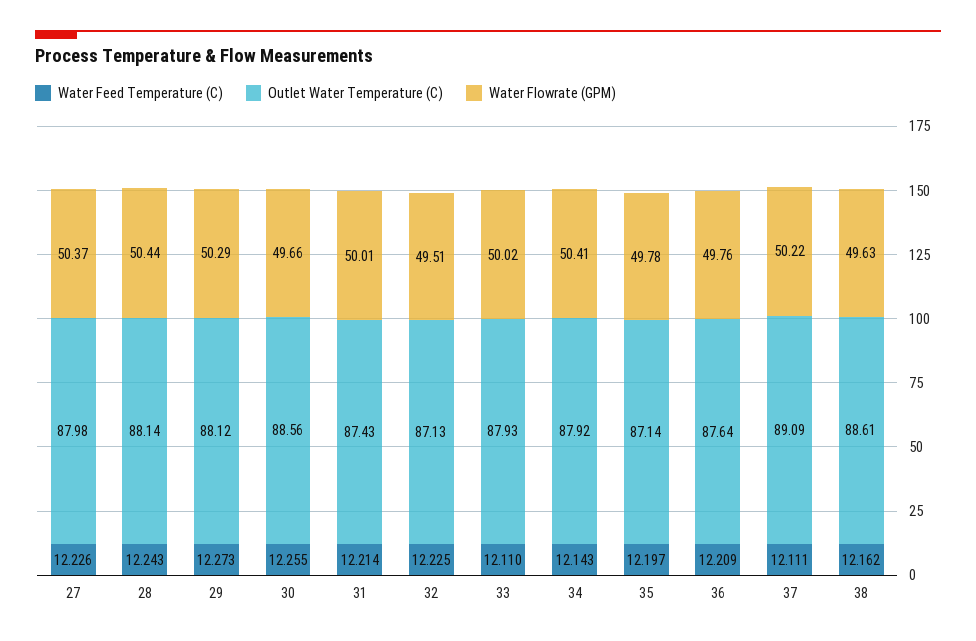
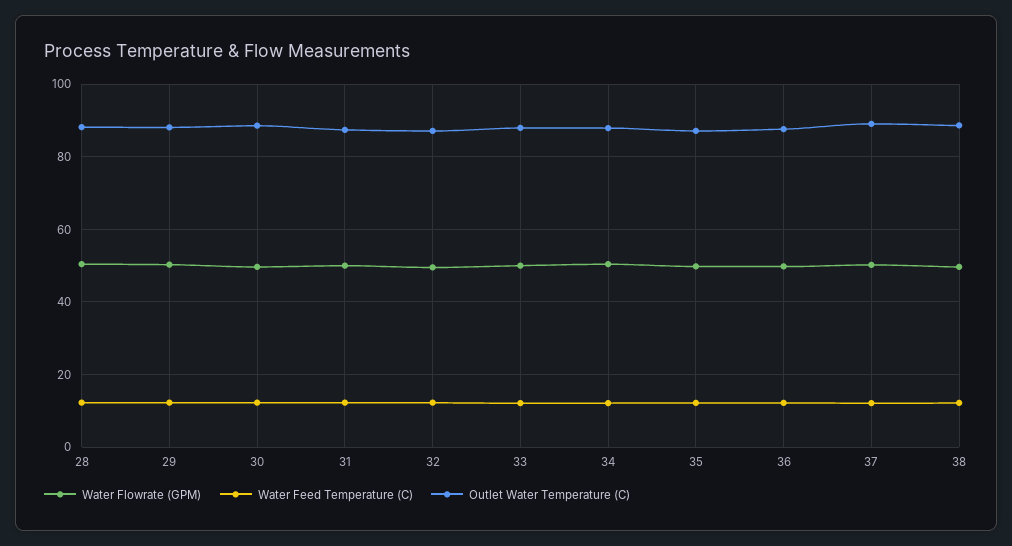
  {
    "Water Feed Temperature (C)": {
-     "27": 12.226,
      "28": 12.243,
      "29": 12.273,
      "30": 12.255,
      "31": 12.214,
      "32": 12.225,
      "33": 12.11,
      "34": 12.143,
      "35": 12.197,
      "36": 12.209,
      "37": 12.111,
      "38": 12.162
    },
    "Outlet Water Temperature (C)": {
-     "27": 87.98,
      "28": 88.14,
      "29": 88.12,
      "30": 88.56,
      "31": 87.43,
      "32": 87.13,
      "33": 87.93,
      "34": 87.92,
      "35": 87.14,
      "36": 87.64,
      "37": 89.09,
      "38": 88.61
    },
    "Water Flowrate (GPM)": {
-     "27": 50.37,
      "28": 50.44,
      "29": 50.29,
      "30": 49.66,
      "31": 50.01,
      "32": 49.51,
      "33": 50.02,
      "34": 50.41,
      "35": 49.78,
      "36": 49.76,
      "37": 50.22,
      "38": 49.63
    }
  }

